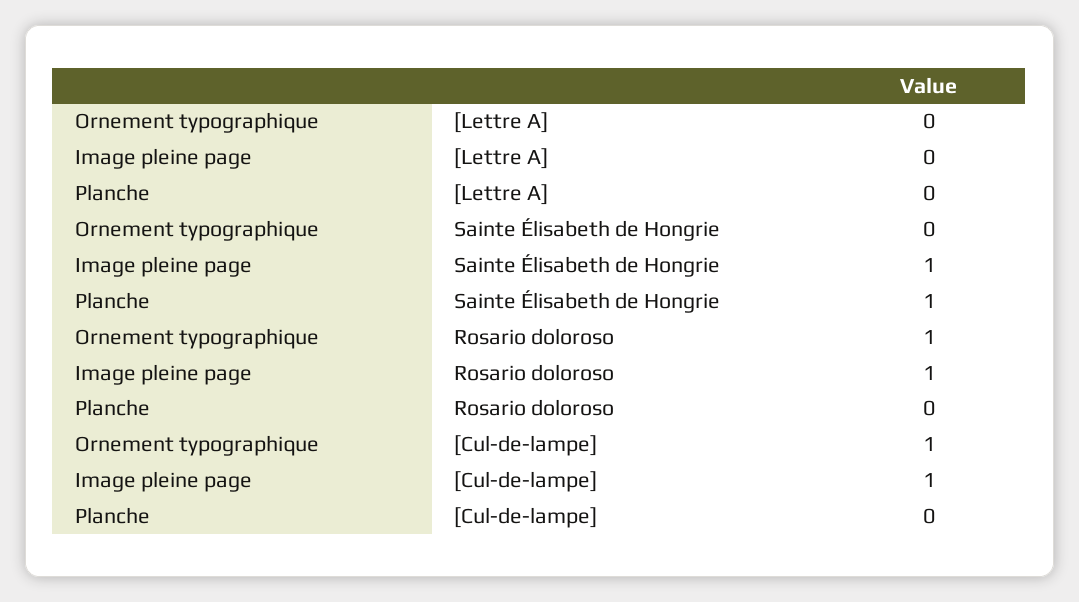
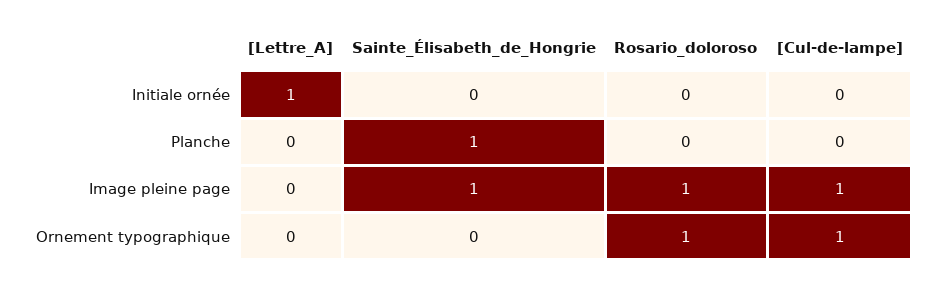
  {
    "Ornement typographique": {
      "[Lettre A]": 0,
      "Sainte Élisabeth de Hongrie": 0,
      "Rosario doloroso": 1,
      "[Cul-de-lampe]": 1
    },
    "Image pleine page": {
      "[Lettre A]": 0,
      "Sainte Élisabeth de Hongrie": 1,
      "Rosario doloroso": 1,
      "[Cul-de-lampe]": 1
    },
    "Planche": {
      "[Lettre A]": 0,
      "Sainte Élisabeth de Hongrie": 1,
      "Rosario doloroso": 0,
      "[Cul-de-lampe]": 0
-   }
+   },
+   "Initiale ornée": {
+     "[Lettre A]": 1,
+     "Sainte Élisabeth de Hongrie": 0,
+     "Rosario doloroso": 0,
+     "[Cul-de-lampe]": 0
+   }
  }

